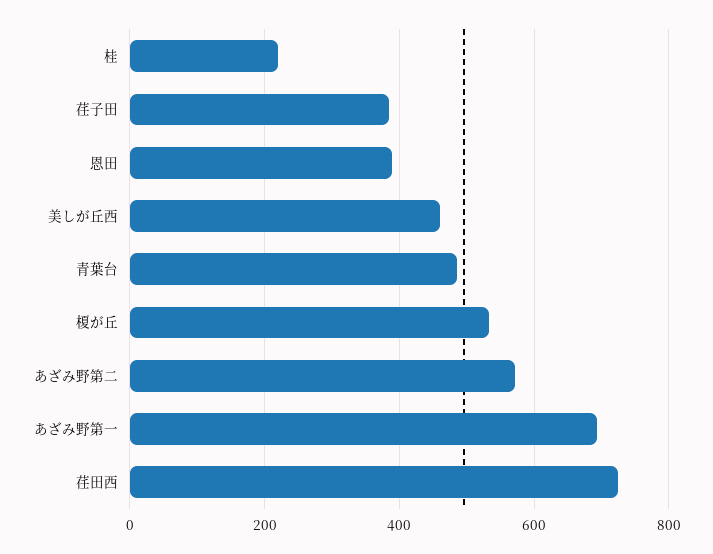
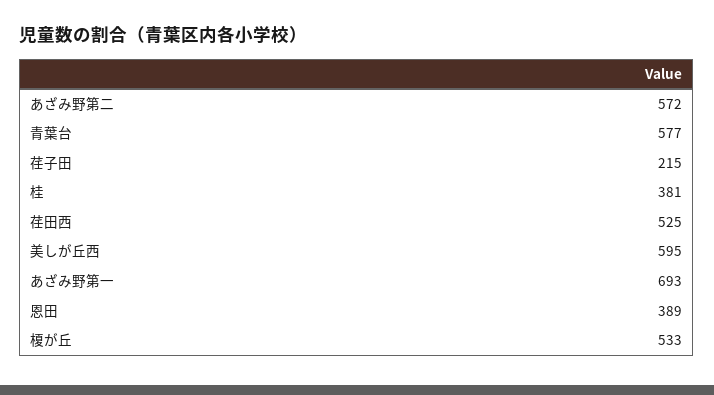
  {
-   "桂": 220,
+   "桂": 381,
-   "荏子田": 380,
+   "荏子田": 215,
    "恩田": 389,
-   "美しが丘西": 460,
+   "美しが丘西": 595,
-   "青葉台": 480,
+   "青葉台": 577,
    "榎が丘": 533,
    "あざみ野第二": 572,
    "あざみ野第一": 693,
-   "荏田西": 720
+   "荏田西": 525
  }

